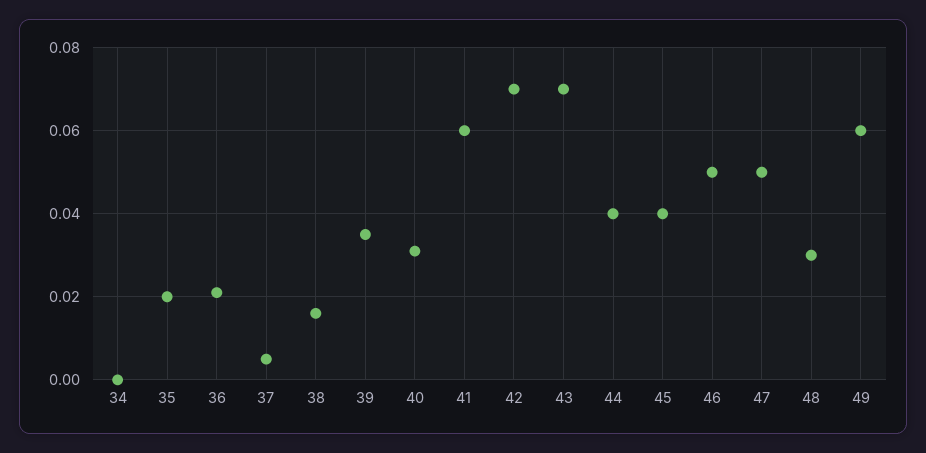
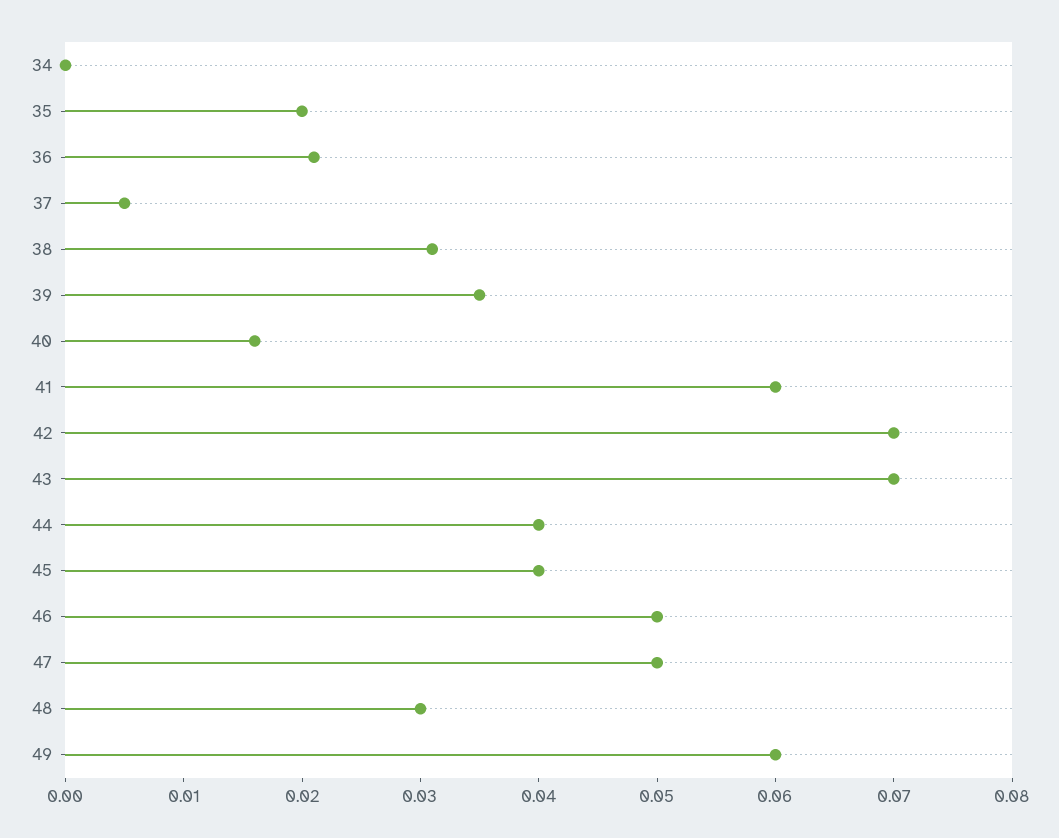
  {
    "34": 0,
    "35": 0.02,
    "36": 0.021,
    "37": 0.005,
-   "38": 0.015,
+   "38": 0.031,
    "39": 0.035,
-   "40": 0.03,
+   "40": 0.016,
    "41": 0.06,
    "42": 0.07,
    "43": 0.07,
    "44": 0.04,
    "45": 0.04,
    "46": 0.05,
    "47": 0.05,
    "48": 0.03,
    "49": 0.06
  }

